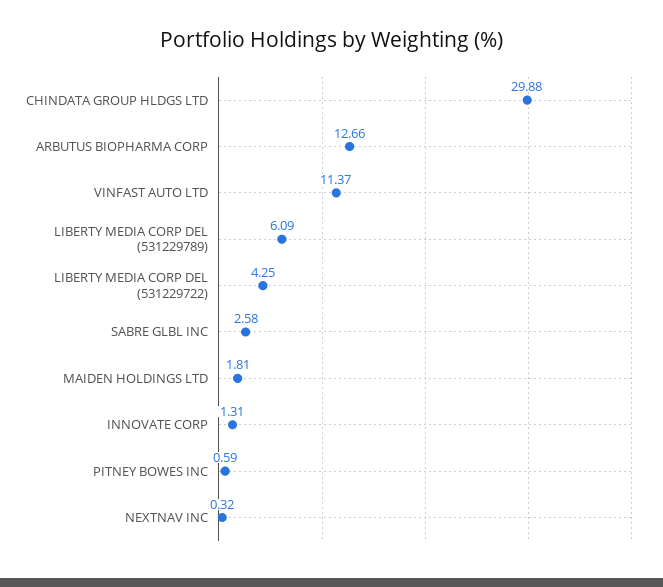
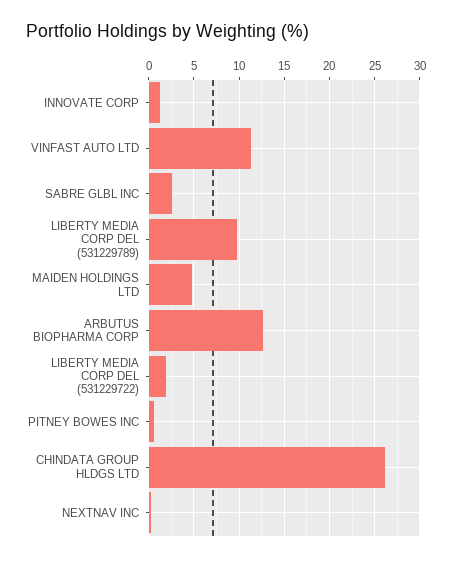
  {
-   "CHINDATA GROUP HLDGS LTD": 29.88,
+   "CHINDATA GROUP HLDGS LTD": 26,
    "ARBUTUS BIOPHARMA CORP": 12.66,
    "VINFAST AUTO LTD": 11.37,
-   "LIBERTY MEDIA CORP DEL (531229789)": 6.09,
+   "LIBERTY MEDIA CORP DEL (531229789)": 10,
-   "LIBERTY MEDIA CORP DEL (531229722)": 4.25,
+   "LIBERTY MEDIA CORP DEL (531229722)": 2,
    "SABRE GLBL INC": 2.58,
-   "MAIDEN HOLDINGS LTD": 1.81,
+   "MAIDEN HOLDINGS LTD": 5,
    "INNOVATE CORP": 1.31,
    "PITNEY BOWES INC": 0.59,
    "NEXTNAV INC": 0.32
  }

